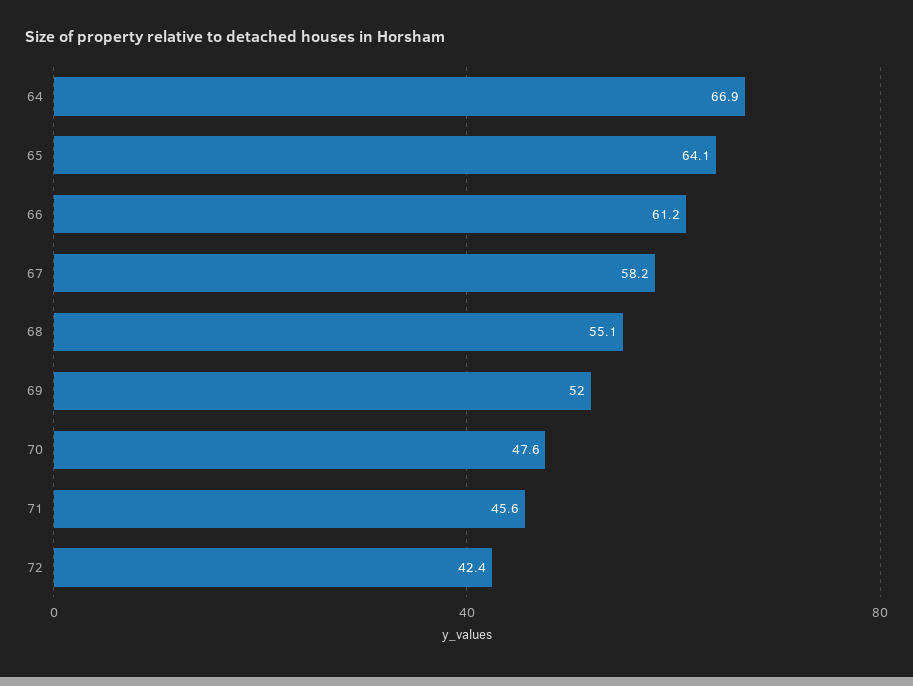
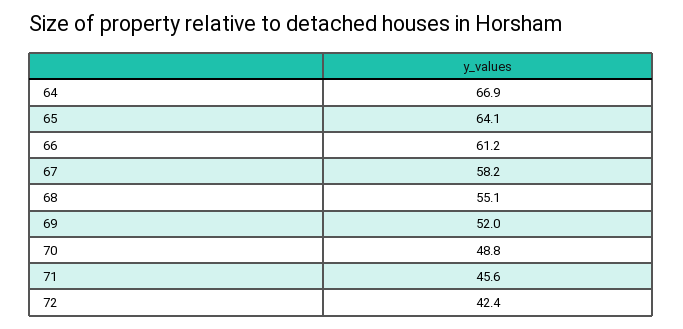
  {
    "64": 66.9,
    "65": 64.1,
    "66": 61.2,
    "67": 58.2,
    "68": 55.1,
    "69": 52,
-   "70": 47.6,
+   "70": 48.8,
    "71": 45.6,
    "72": 42.4
  }

